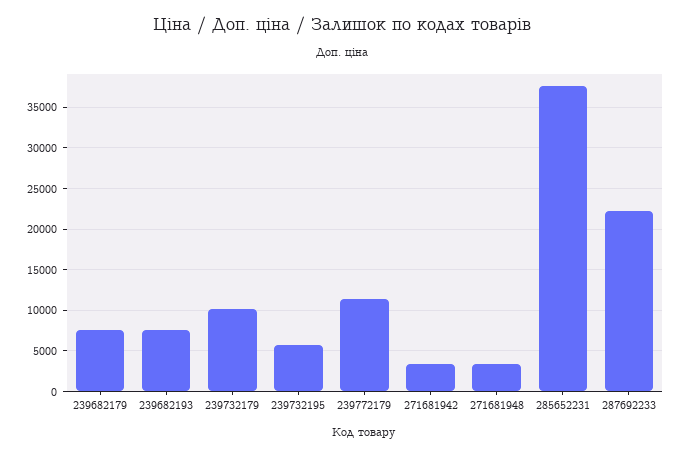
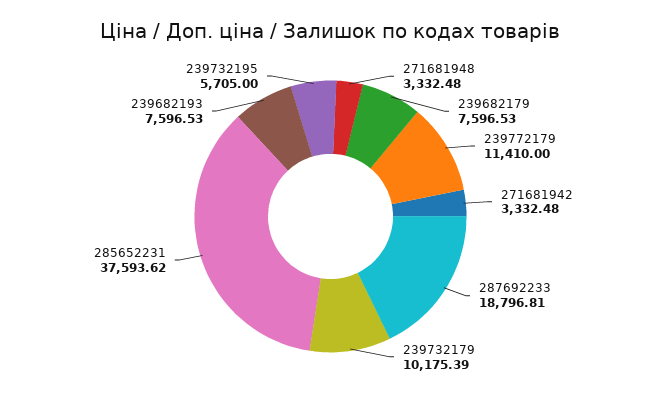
  {
    "239682179": 7596.53,
    "239682193": 7596.53,
    "239732179": 10175.39,
    "239732195": 5705,
    "239772179": 11410,
    "271681942": 3332.48,
    "271681948": 3332.48,
    "285652231": 37593.62,
-   "287692233": 22000
+   "287692233": 18796.81
  }

